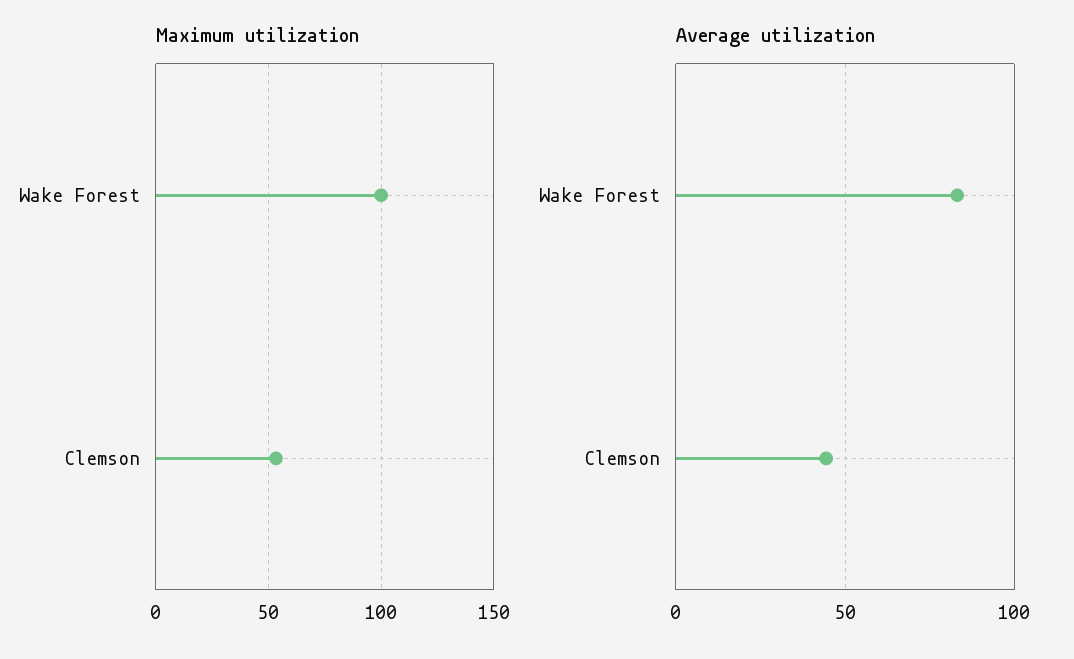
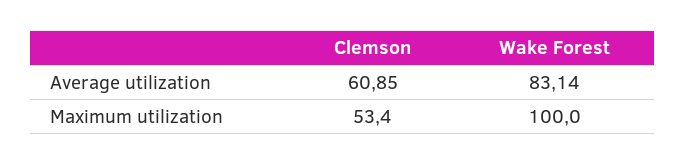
  {
    "Maximum utilization": {
      "Wake Forest": 100,
      "Clemson": 53.4
    },
    "Average utilization": {
      "Wake Forest": 83.14,
-     "Clemson": 45
+     "Clemson": 60.85
    }
  }

